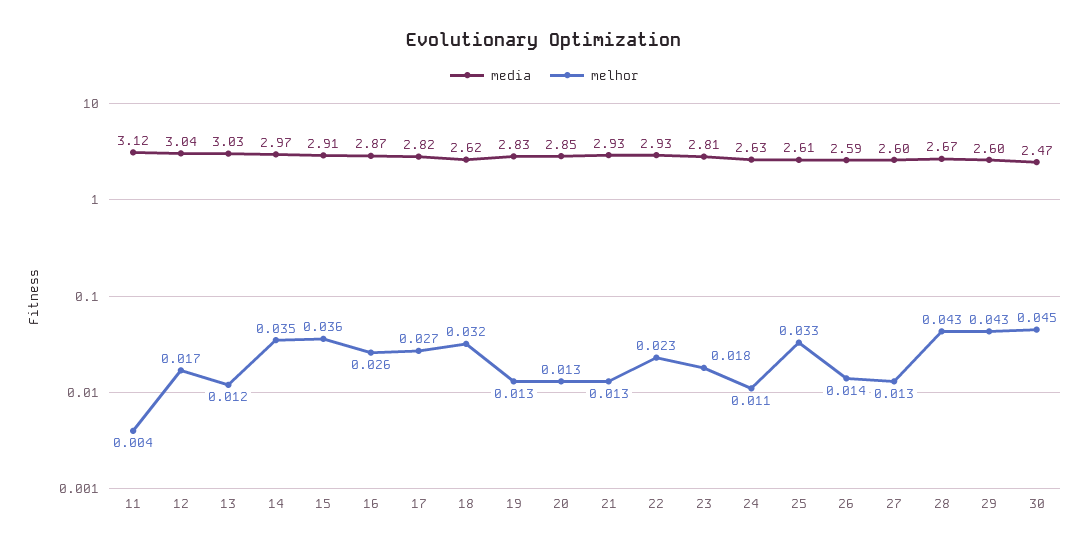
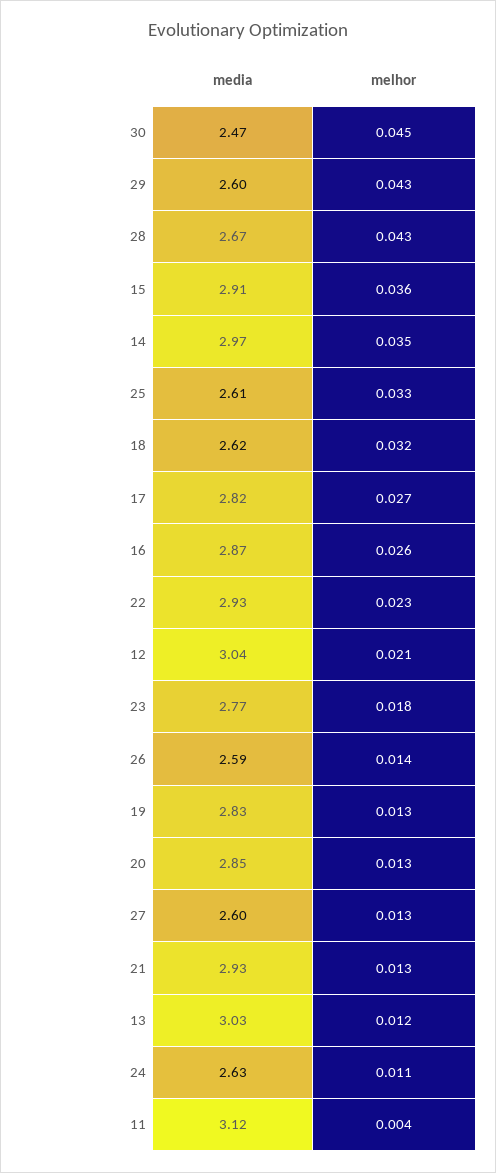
  {
    "media": {
      "11": 3.12,
      "12": 3.04,
      "13": 3.03,
      "14": 2.97,
      "15": 2.91,
      "16": 2.87,
      "17": 2.82,
      "18": 2.62,
      "19": 2.83,
      "20": 2.85,
      "21": 2.93,
      "22": 2.93,
-     "23": 2.81,
+     "23": 2.77,
      "24": 2.63,
      "25": 2.61,
      "26": 2.59,
      "27": 2.6,
      "28": 2.67,
      "29": 2.6,
      "30": 2.47
    },
    "melhor": {
      "11": 0.004,
-     "12": 0.017,
+     "12": 0.021,
      "13": 0.012,
      "14": 0.035,
      "15": 0.036,
      "16": 0.026,
      "17": 0.027,
      "18": 0.032,
      "19": 0.013,
      "20": 0.013,
      "21": 0.013,
      "22": 0.023,
      "23": 0.018,
      "24": 0.011,
      "25": 0.033,
      "26": 0.014,
      "27": 0.013,
      "28": 0.043,
      "29": 0.043,
      "30": 0.045
    }
  }

